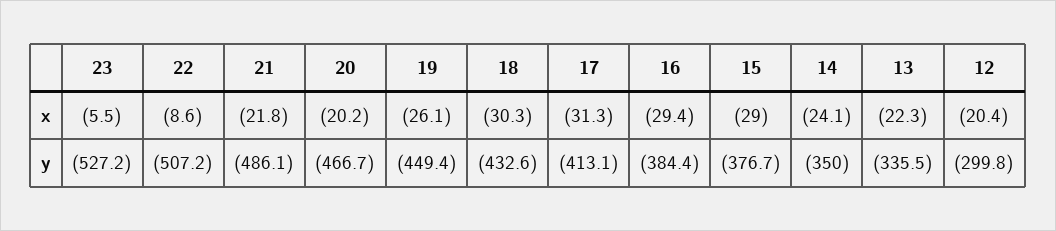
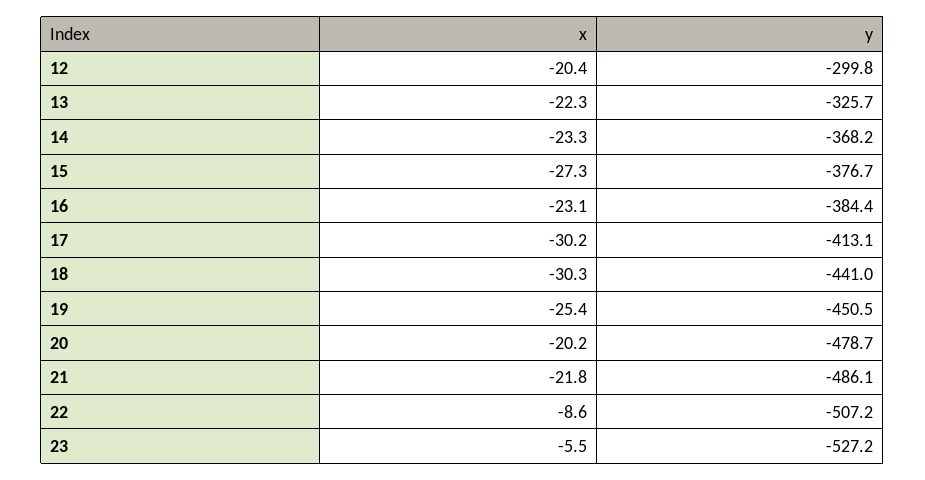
  {
    "23": {
      "x": -5.5,
      "y": -527.2
    },
    "22": {
      "x": -8.6,
      "y": -507.2
    },
    "21": {
      "x": -21.8,
      "y": -486.1
    },
    "20": {
      "x": -20.2,
-     "y": -466.7
+     "y": -478.7
    },
    "19": {
-     "x": -26.1,
+     "x": -25.4,
-     "y": -449.4
+     "y": -450.5
    },
    "18": {
      "x": -30.3,
-     "y": -432.6
+     "y": -441
    },
    "17": {
-     "x": -31.3,
+     "x": -30.2,
      "y": -413.1
    },
    "16": {
-     "x": -29.4,
+     "x": -23.1,
      "y": -384.4
    },
    "15": {
-     "x": -29,
+     "x": -27.3,
      "y": -376.7
    },
    "14": {
-     "x": -24.1,
+     "x": -23.3,
-     "y": -350
+     "y": -368.2
    },
    "13": {
      "x": -22.3,
-     "y": -335.5
+     "y": -325.7
    },
    "12": {
      "x": -20.4,
      "y": -299.8
    }
  }

